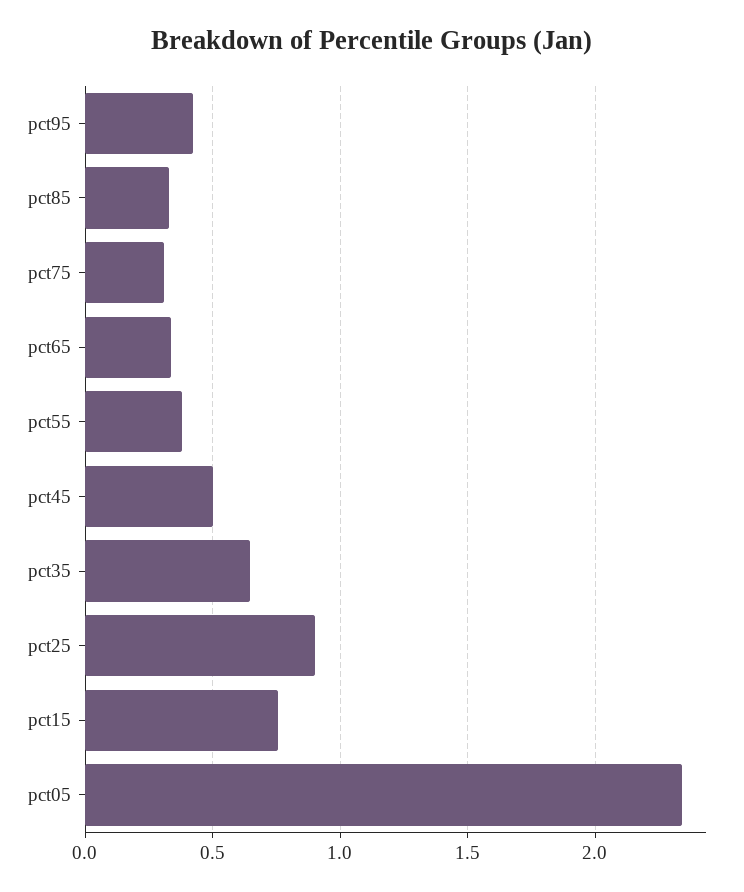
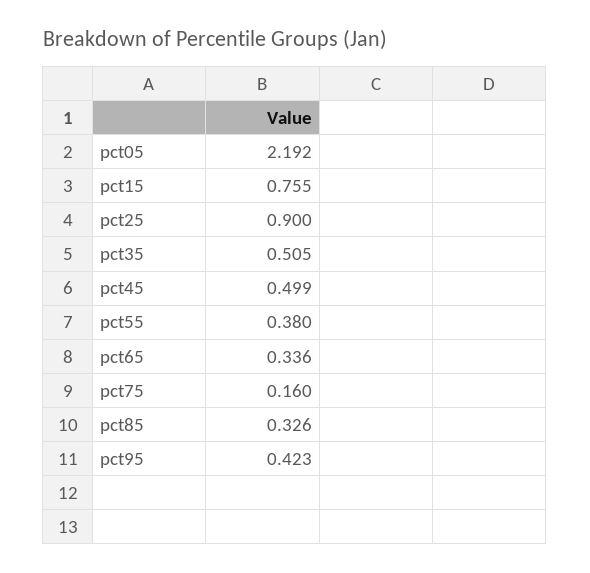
  {
    "pct95": 0.423,
    "pct85": 0.326,
-   "pct75": 0.3,
+   "pct75": 0.16,
    "pct65": 0.336,
    "pct55": 0.38,
    "pct45": 0.499,
-   "pct35": 0.65,
+   "pct35": 0.505,
    "pct25": 0.9,
    "pct15": 0.755,
-   "pct05": 2.35
+   "pct05": 2.192
  }

